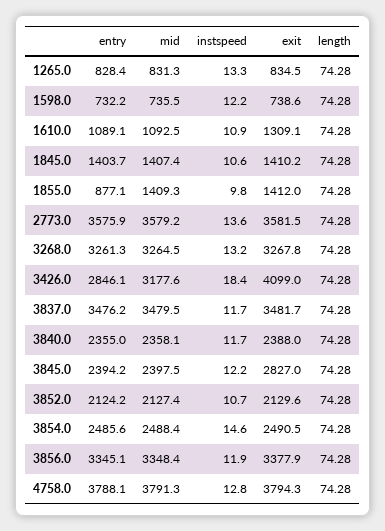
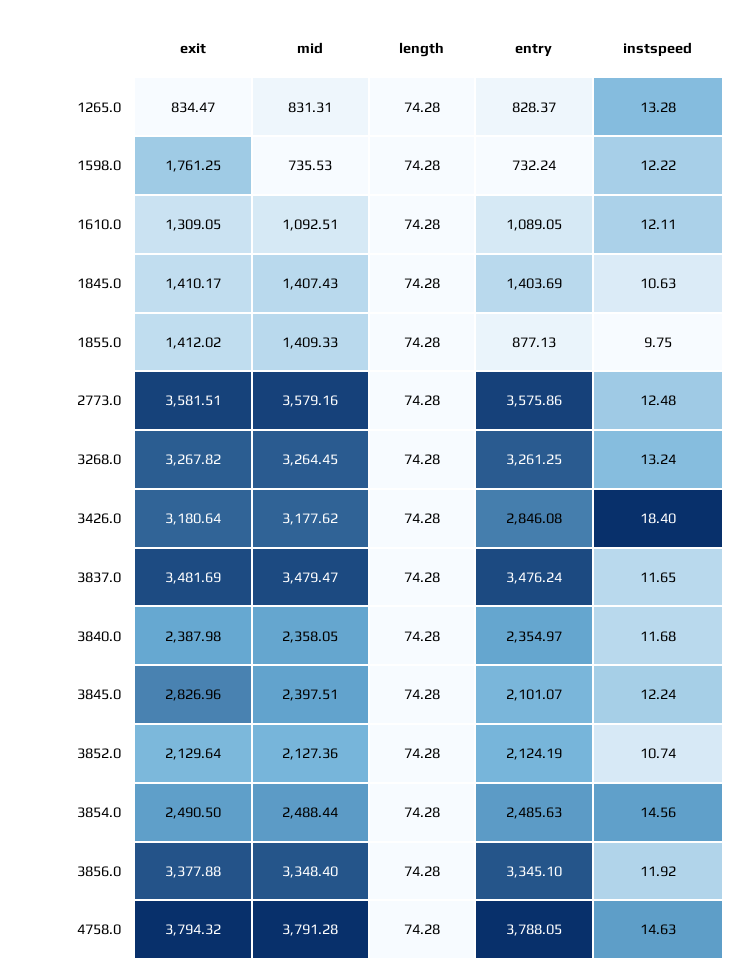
  {
    "entry": {
      "1265.0": 828.37,
      "1598.0": 732.24,
      "1610.0": 1089.05,
      "1845.0": 1403.69,
      "1855.0": 877.13,
      "2773.0": 3575.86,
      "3268.0": 3261.25,
      "3426.0": 2846.08,
      "3837.0": 3476.24,
      "3840.0": 2354.97,
-     "3845.0": 2394.2,
+     "3845.0": 2101.07,
      "3852.0": 2124.19,
      "3854.0": 2485.63,
      "3856.0": 3345.1,
      "4758.0": 3788.05
    },
    "mid": {
      "1265.0": 831.31,
      "1598.0": 735.53,
      "1610.0": 1092.51,
      "1845.0": 1407.43,
      "1855.0": 1409.33,
      "2773.0": 3579.16,
      "3268.0": 3264.45,
      "3426.0": 3177.62,
      "3837.0": 3479.47,
      "3840.0": 2358.05,
      "3845.0": 2397.51,
      "3852.0": 2127.36,
      "3854.0": 2488.44,
      "3856.0": 3348.4,
      "4758.0": 3791.28
    },
    "instspeed": {
      "1265.0": 13.28,
      "1598.0": 12.22,
-     "1610.0": 10.9,
+     "1610.0": 12.11,
      "1845.0": 10.63,
      "1855.0": 9.75,
-     "2773.0": 13.6,
+     "2773.0": 12.48,
      "3268.0": 13.24,
      "3426.0": 18.4,
      "3837.0": 11.65,
      "3840.0": 11.68,
      "3845.0": 12.24,
      "3852.0": 10.74,
      "3854.0": 14.56,
      "3856.0": 11.92,
-     "4758.0": 12.8
+     "4758.0": 14.63
    },
    "exit": {
      "1265.0": 834.47,
-     "1598.0": 738.6,
+     "1598.0": 1761.25,
      "1610.0": 1309.05,
      "1845.0": 1410.17,
      "1855.0": 1412.02,
      "2773.0": 3581.51,
      "3268.0": 3267.82,
-     "3426.0": 4099,
+     "3426.0": 3180.64,
      "3837.0": 3481.69,
      "3840.0": 2387.98,
      "3845.0": 2826.96,
      "3852.0": 2129.64,
      "3854.0": 2490.5,
      "3856.0": 3377.88,
      "4758.0": 3794.32
    },
    "length": {
      "1265.0": 74.28,
      "1598.0": 74.28,
      "1610.0": 74.28,
      "1845.0": 74.28,
      "1855.0": 74.28,
      "2773.0": 74.28,
      "3268.0": 74.28,
      "3426.0": 74.28,
      "3837.0": 74.28,
      "3840.0": 74.28,
      "3845.0": 74.28,
      "3852.0": 74.28,
      "3854.0": 74.28,
      "3856.0": 74.28,
      "4758.0": 74.28
    }
  }

